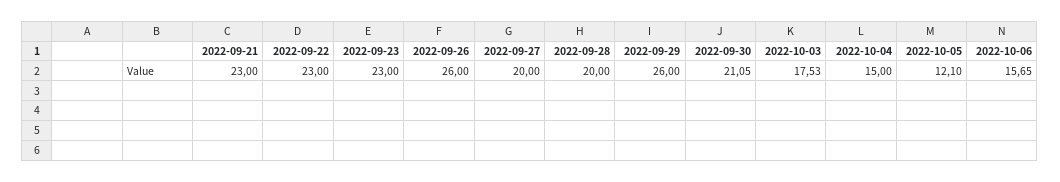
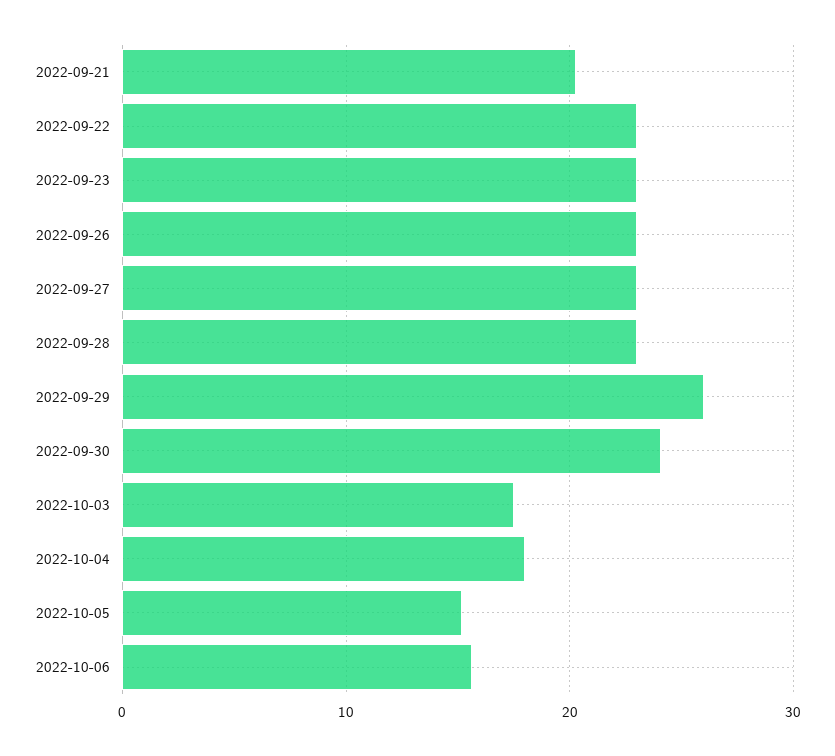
  {
-   "2022-09-21": 23,
+   "2022-09-21": 20,
    "2022-09-22": 23,
    "2022-09-23": 23,
-   "2022-09-26": 26,
+   "2022-09-26": 23,
-   "2022-09-27": 20,
+   "2022-09-27": 23,
-   "2022-09-28": 20,
+   "2022-09-28": 23,
    "2022-09-29": 26,
-   "2022-09-30": 21.05,
+   "2022-09-30": 24,
    "2022-10-03": 17.53,
-   "2022-10-04": 15,
+   "2022-10-04": 18,
-   "2022-10-05": 12.1,
+   "2022-10-05": 15,
    "2022-10-06": 15.65
  }

